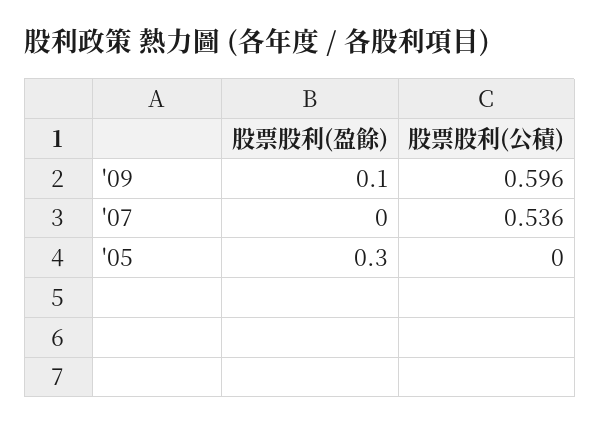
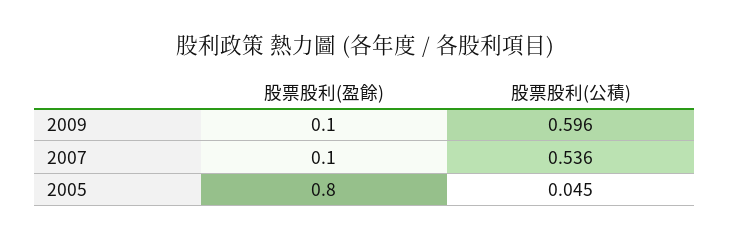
  {
    "股票股利(盈餘)": {
      "'09": 0.1,
-     "'07": 0,
+     "'07": 0.1,
-     "'05": 0.3
+     "'05": 0.8
    },
    "股票股利(公積)": {
      "'09": 0.596,
      "'07": 0.536,
-     "'05": 0
+     "'05": 0.045
    }
  }

